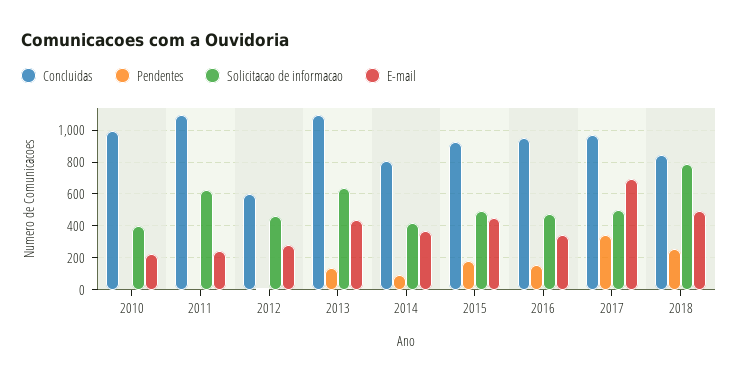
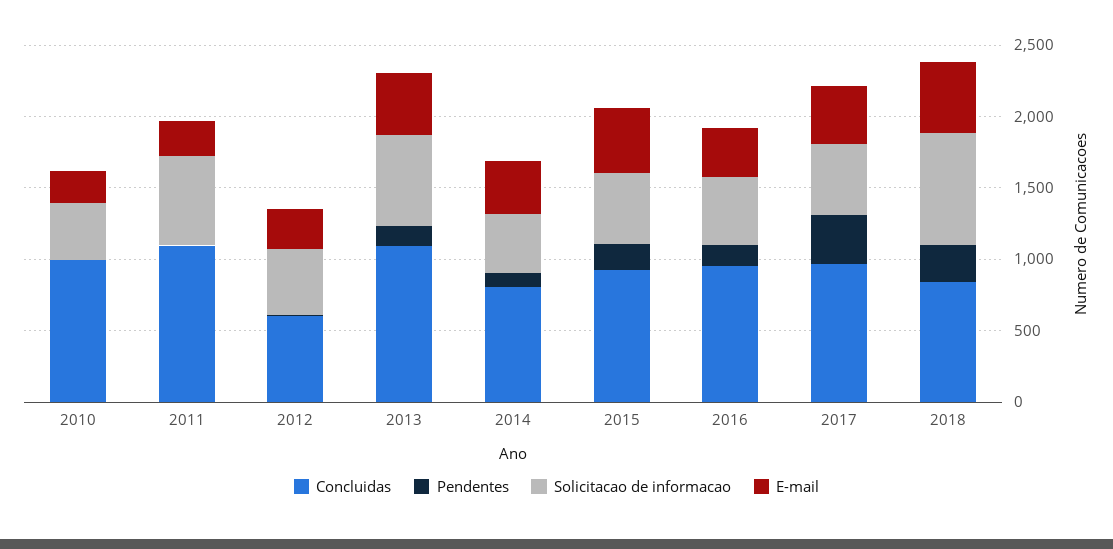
  {
    "Concluidas": {
      "2010": 1000,
      "2011": 1100,
      "2012": 600,
      "2013": 1100,
      "2014": 800,
      "2015": 950,
      "2016": 950,
      "2017": 950,
      "2018": 850
    },
    "Pendentes": {
      "2010": 0,
      "2011": 0,
      "2012": 0,
      "2013": 150,
      "2014": 100,
      "2015": 200,
      "2016": 150,
      "2017": 350,
      "2018": 250
    },
    "Solicitacao de informacao": {
      "2010": 400,
      "2011": 650,
      "2012": 450,
      "2013": 650,
      "2014": 400,
      "2015": 500,
      "2016": 450,
      "2017": 500,
      "2018": 800
    },
    "E-mail": {
      "2010": 250,
      "2011": 250,
      "2012": 300,
      "2013": 450,
      "2014": 350,
      "2015": 450,
      "2016": 350,
-     "2017": 700,
+     "2017": 400,
      "2018": 500
    }
  }

